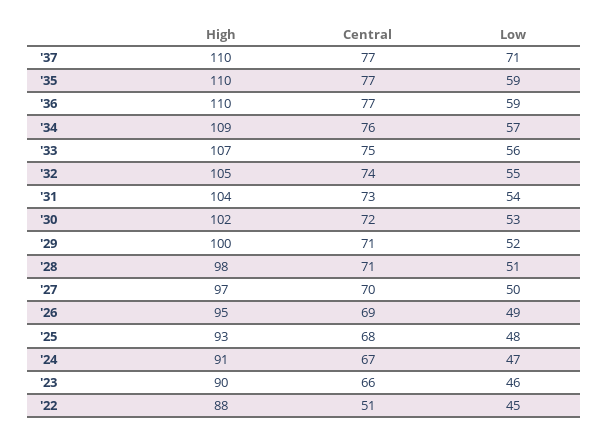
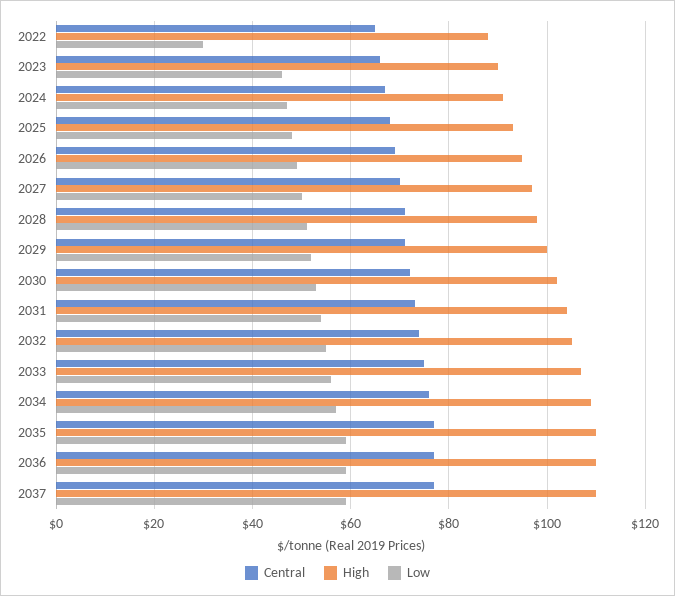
  {
    "High": {
      "'37": 110,
      "'35": 110,
      "'36": 110,
      "'34": 109,
      "'33": 107,
      "'32": 105,
      "'31": 104,
      "'30": 102,
      "'29": 100,
      "'28": 98,
      "'27": 97,
      "'26": 95,
      "'25": 93,
      "'24": 91,
      "'23": 90,
      "'22": 88
    },
    "Central": {
      "'37": 77,
      "'35": 77,
      "'36": 77,
      "'34": 76,
      "'33": 75,
      "'32": 74,
      "'31": 73,
      "'30": 72,
      "'29": 71,
      "'28": 71,
      "'27": 70,
      "'26": 69,
      "'25": 68,
      "'24": 67,
      "'23": 66,
-     "'22": 51
+     "'22": 65
    },
    "Low": {
-     "'37": 71,
+     "'37": 60,
      "'35": 59,
      "'36": 59,
      "'34": 57,
      "'33": 56,
      "'32": 55,
      "'31": 54,
      "'30": 53,
      "'29": 52,
      "'28": 51,
      "'27": 50,
      "'26": 49,
      "'25": 48,
      "'24": 47,
      "'23": 46,
-     "'22": 45
+     "'22": 30
    }
  }

